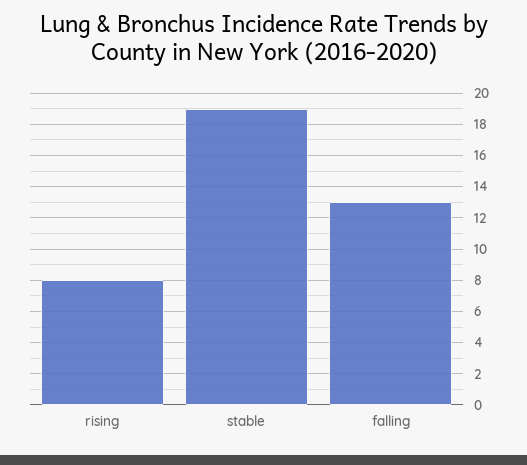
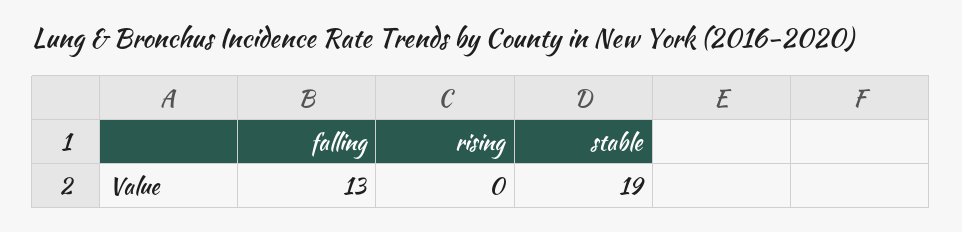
  {
-   "rising": 8,
+   "rising": 0,
    "stable": 19,
    "falling": 13
  }

